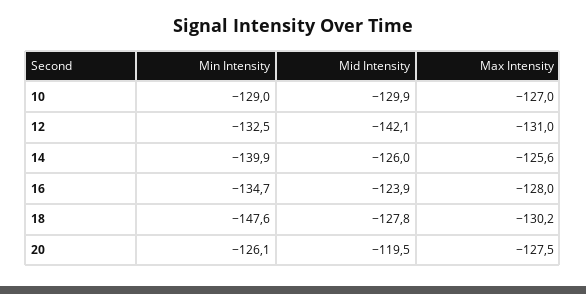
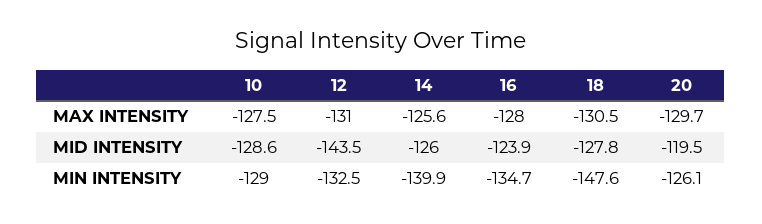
  {
    "Min Intensity": {
      "10": -129,
      "12": -132.5,
      "14": -139.9,
      "16": -134.7,
      "18": -147.6,
      "20": -126.1
    },
    "Mid Intensity": {
-     "10": -129.9,
+     "10": -128.6,
-     "12": -142.1,
+     "12": -143.5,
      "14": -126,
      "16": -123.9,
      "18": -127.8,
      "20": -119.5
    },
    "Max Intensity": {
-     "10": -127,
+     "10": -127.5,
      "12": -131,
      "14": -125.6,
      "16": -128,
-     "18": -130.2,
+     "18": -130.5,
-     "20": -127.5
+     "20": -129.7
    }
  }

